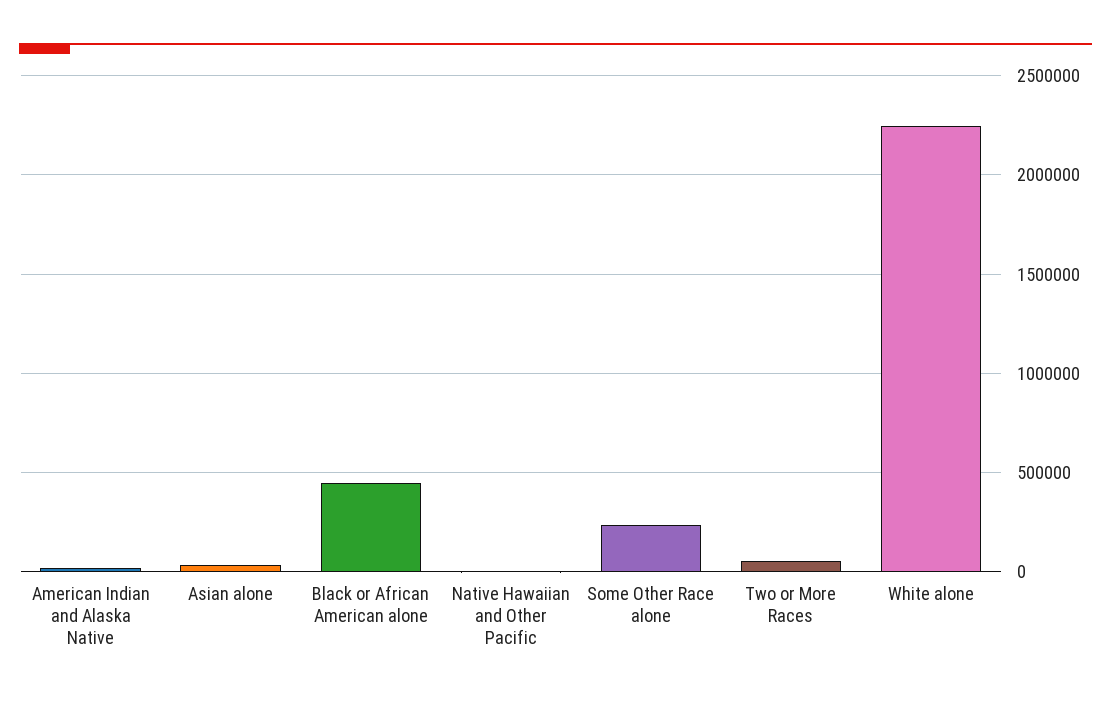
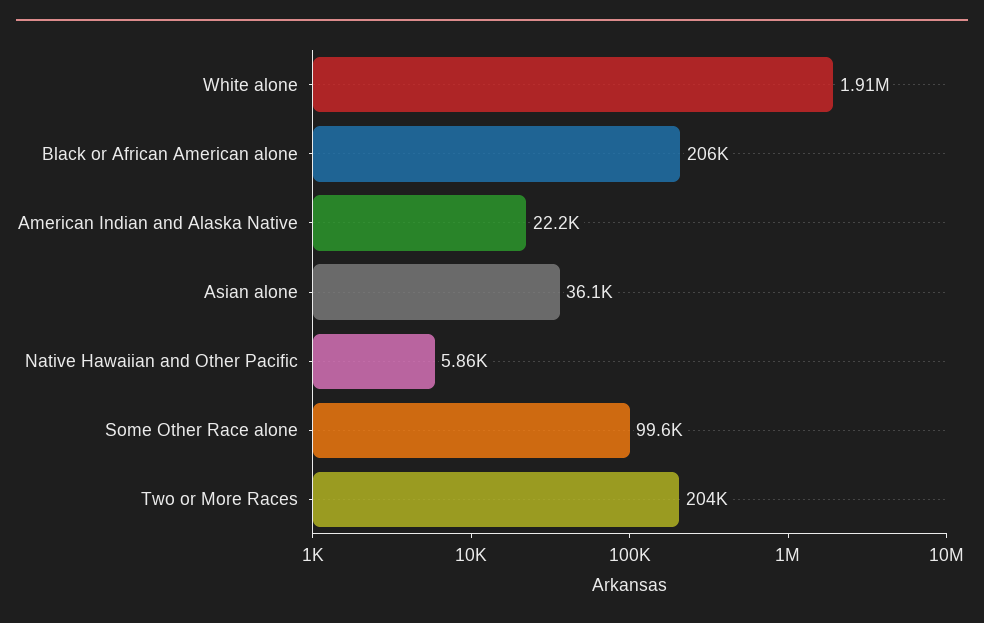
  {
    "American Indian and Alaska Native": 22200,
    "Asian alone": 36100,
-   "Black or African American alone": 450000,
+   "Black or African American alone": 206000,
    "Native Hawaiian and Other Pacific": 5860,
-   "Some Other Race alone": 250000,
+   "Some Other Race alone": 99600,
-   "Two or More Races": 50000,
+   "Two or More Races": 204000,
-   "White alone": 2250000
+   "White alone": 1910000
  }

